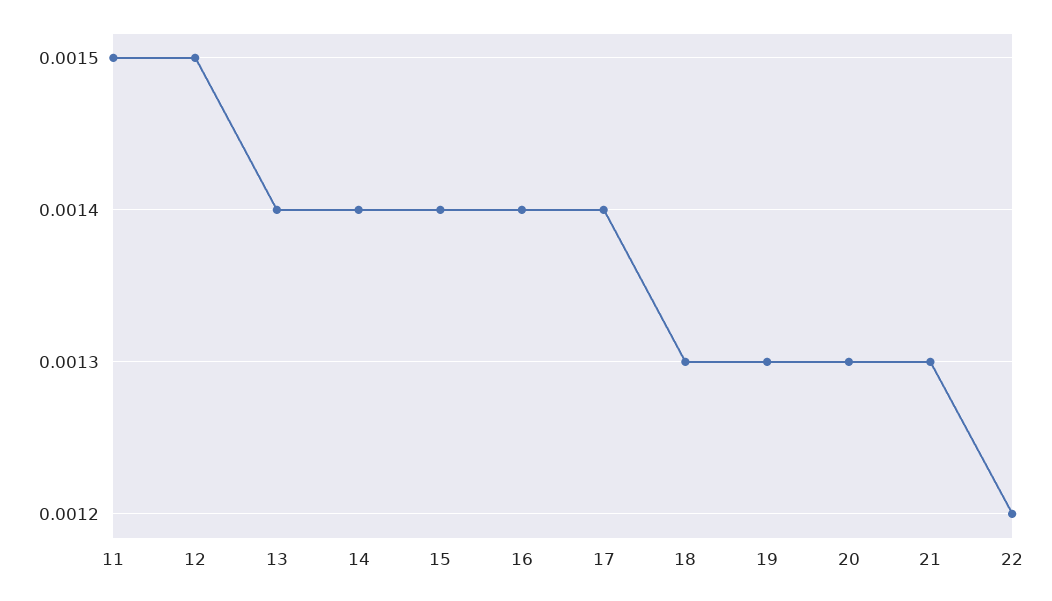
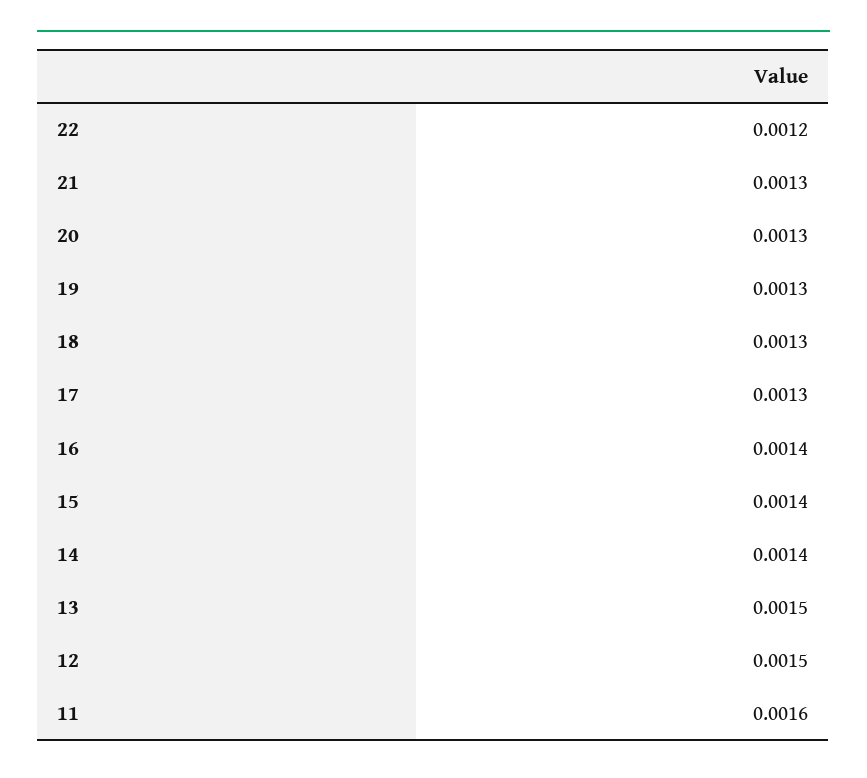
  {
-   "11": 0.0015,
+   "11": 0.0016,
    "12": 0.0015,
-   "13": 0.0014,
+   "13": 0.0015,
    "14": 0.0014,
    "15": 0.0014,
    "16": 0.0014,
-   "17": 0.0014,
+   "17": 0.0013,
    "18": 0.0013,
    "19": 0.0013,
    "20": 0.0013,
    "21": 0.0013,
    "22": 0.0012
  }

